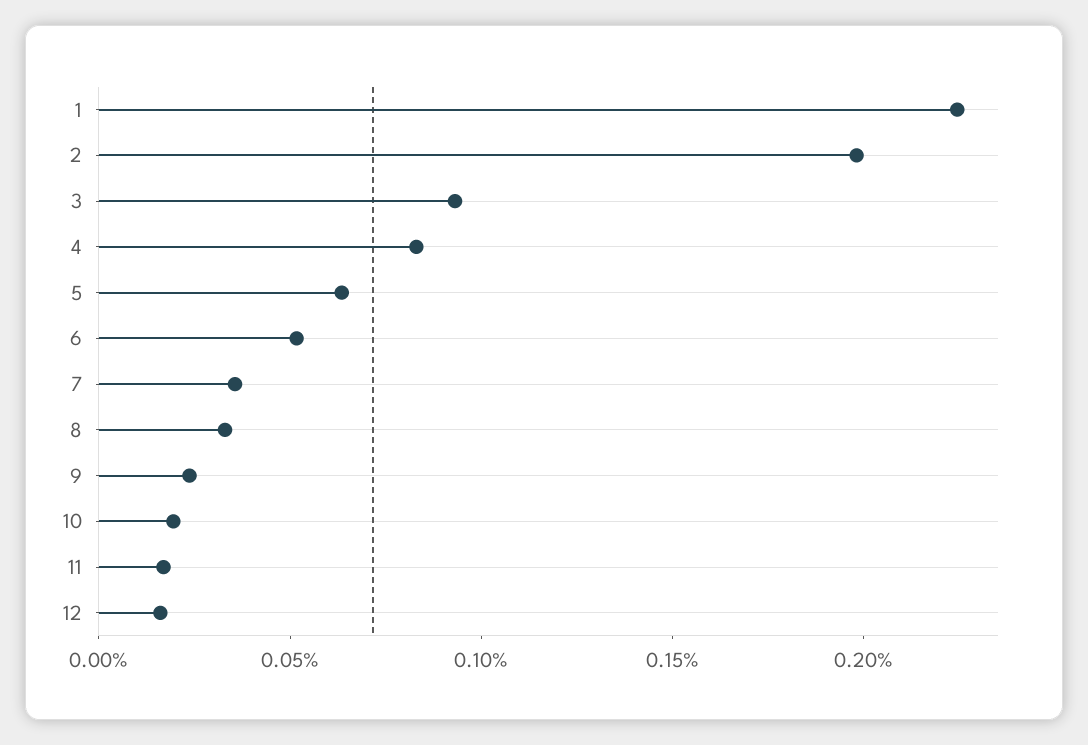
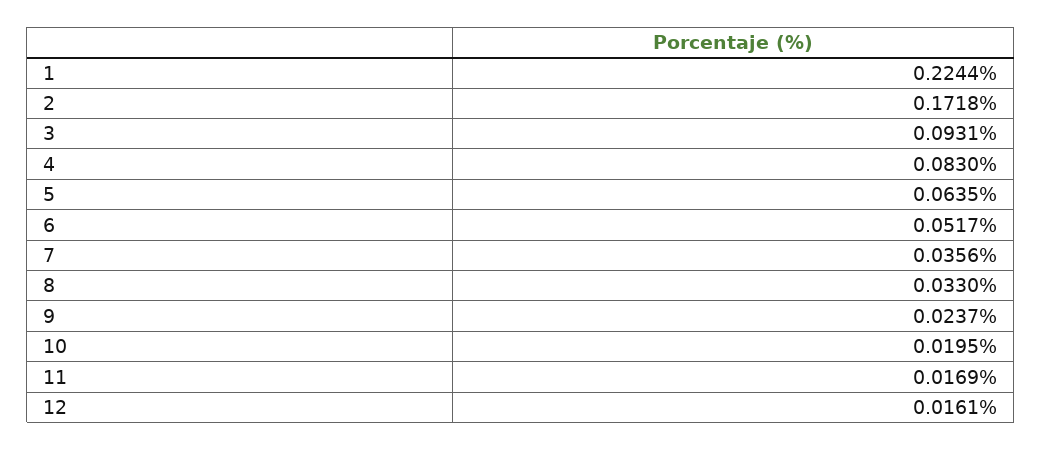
  {
    "1": 0.2244,
-   "2": 0.2,
+   "2": 0.1718,
    "3": 0.0931,
    "4": 0.083,
    "5": 0.0635,
    "6": 0.0517,
    "7": 0.0356,
    "8": 0.033,
    "9": 0.0237,
    "10": 0.0195,
    "11": 0.0169,
    "12": 0.0161
  }

